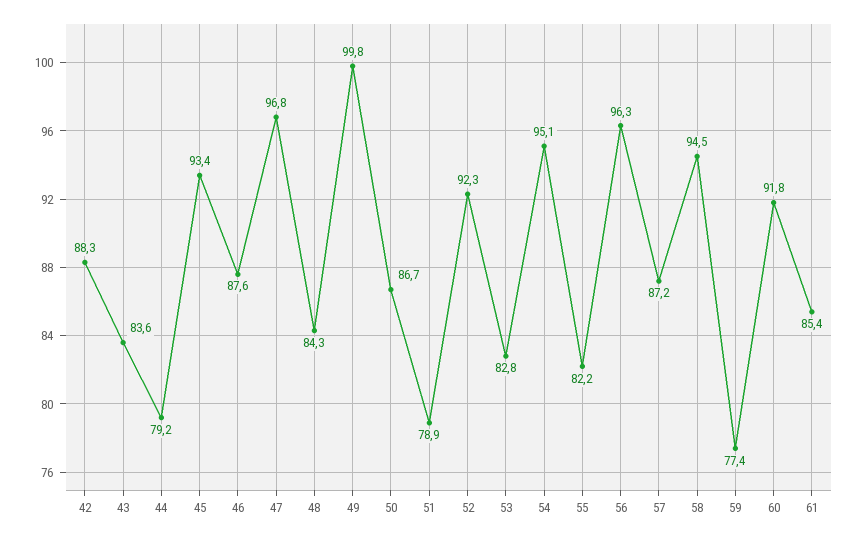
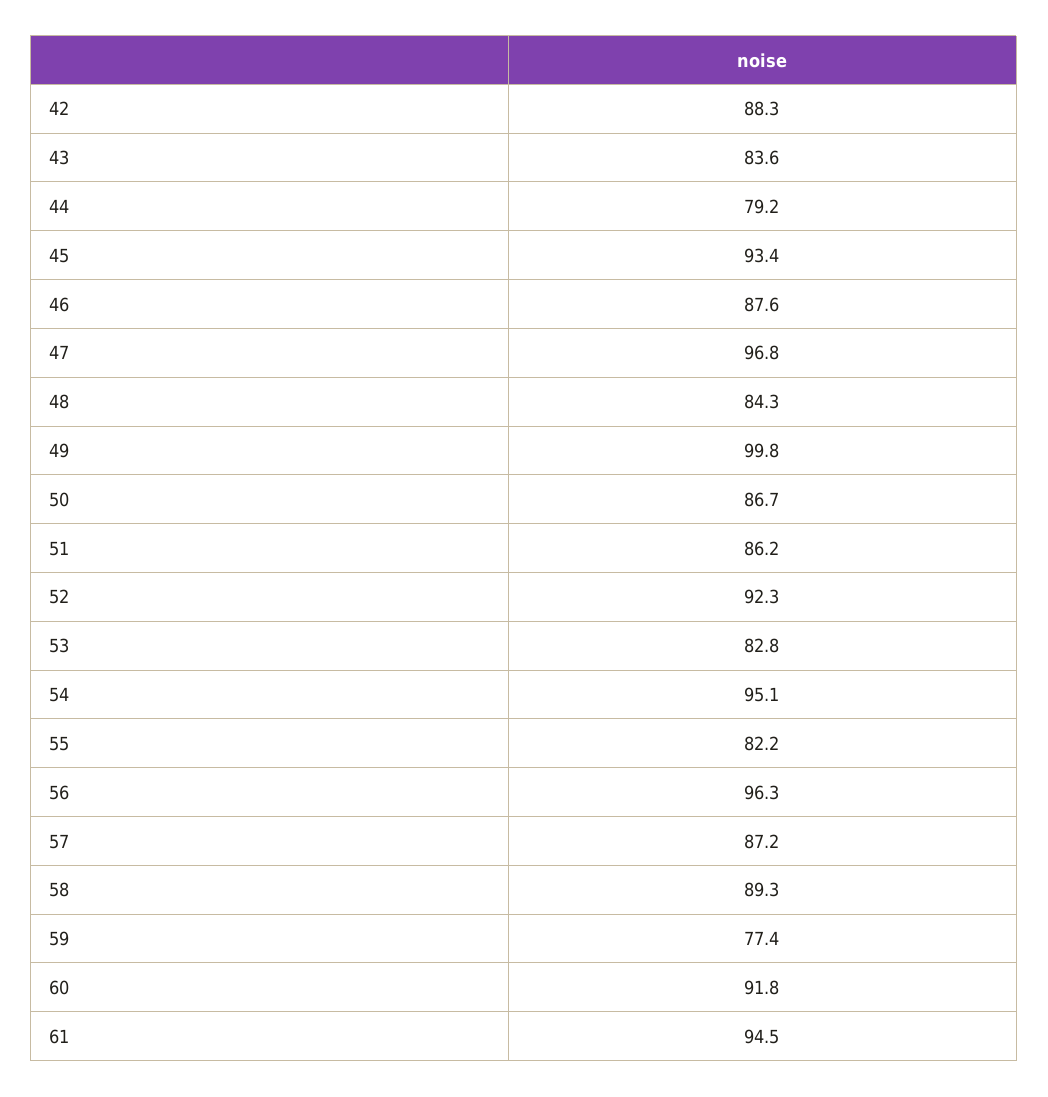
  {
    "42": 88.3,
    "43": 83.6,
    "44": 79.2,
    "45": 93.4,
    "46": 87.6,
    "47": 96.8,
    "48": 84.3,
    "49": 99.8,
    "50": 86.7,
-   "51": 78.9,
+   "51": 86.2,
    "52": 92.3,
    "53": 82.8,
    "54": 95.1,
    "55": 82.2,
    "56": 96.3,
    "57": 87.2,
-   "58": 94.5,
+   "58": 89.3,
    "59": 77.4,
    "60": 91.8,
-   "61": 85.4
+   "61": 94.5
  }

